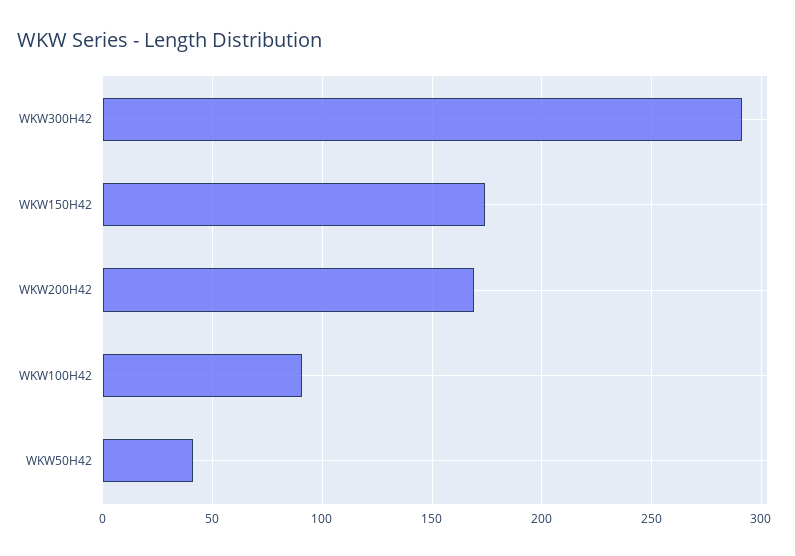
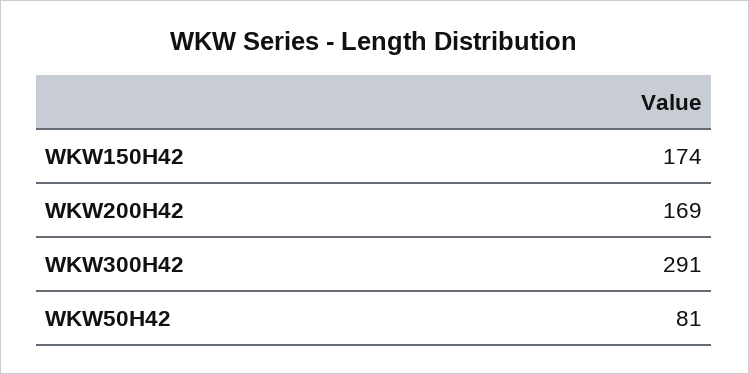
  {
    "WKW300H42": 291,
    "WKW150H42": 174,
    "WKW200H42": 169,
-   "WKW100H42": 90,
-   "WKW50H42": 40
+   "WKW50H42": 81
  }

